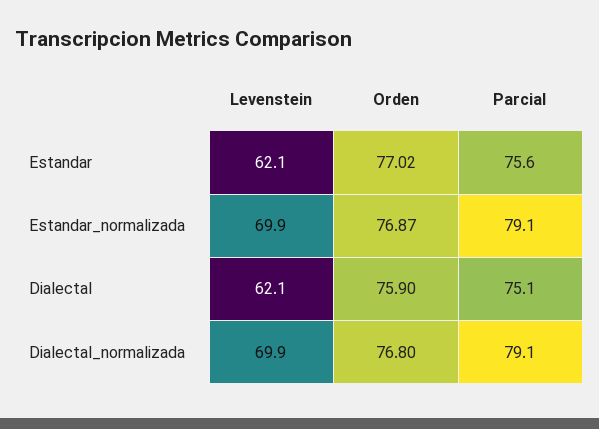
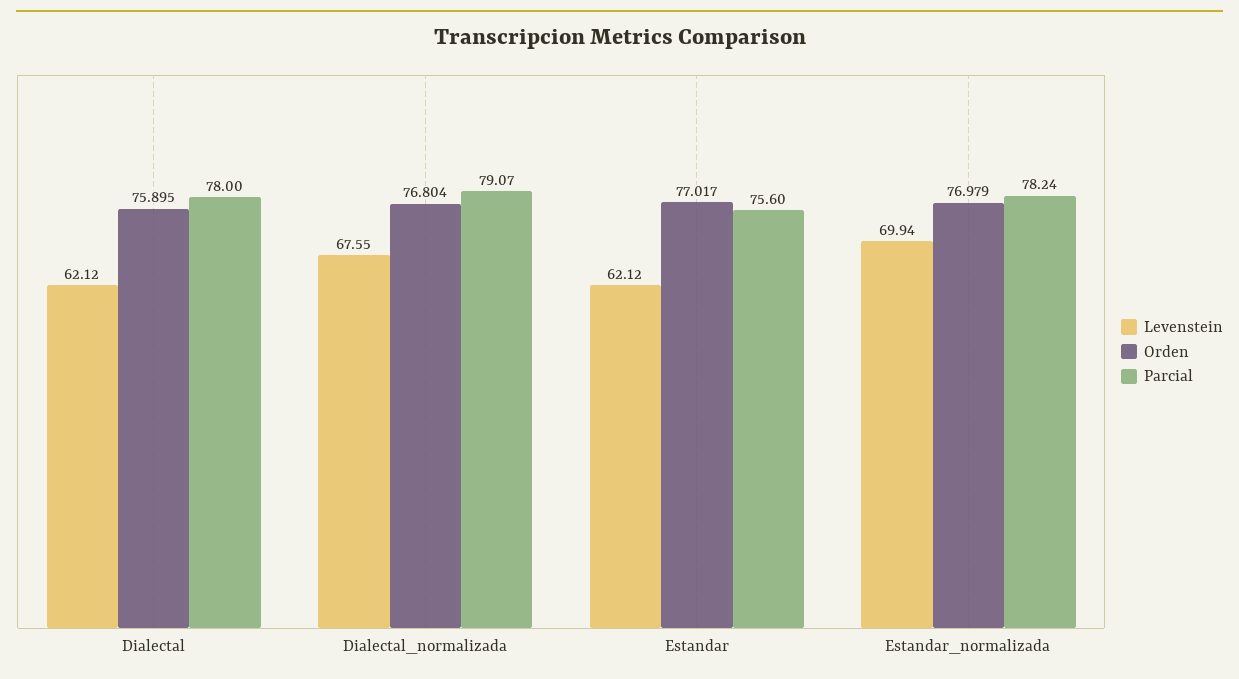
  {
    "Levenstein": {
      "Estandar": 62.12,
      "Estandar_normalizada": 69.94,
      "Dialectal": 62.12,
-     "Dialectal_normalizada": 69.9
+     "Dialectal_normalizada": 67.55
    },
    "Orden": {
      "Estandar": 77.017,
-     "Estandar_normalizada": 76.87,
+     "Estandar_normalizada": 76.979,
      "Dialectal": 75.895,
      "Dialectal_normalizada": 76.804
    },
    "Parcial": {
      "Estandar": 75.6,
-     "Estandar_normalizada": 79.1,
+     "Estandar_normalizada": 78.24,
-     "Dialectal": 75.1,
+     "Dialectal": 78,
      "Dialectal_normalizada": 79.07
    }
  }

